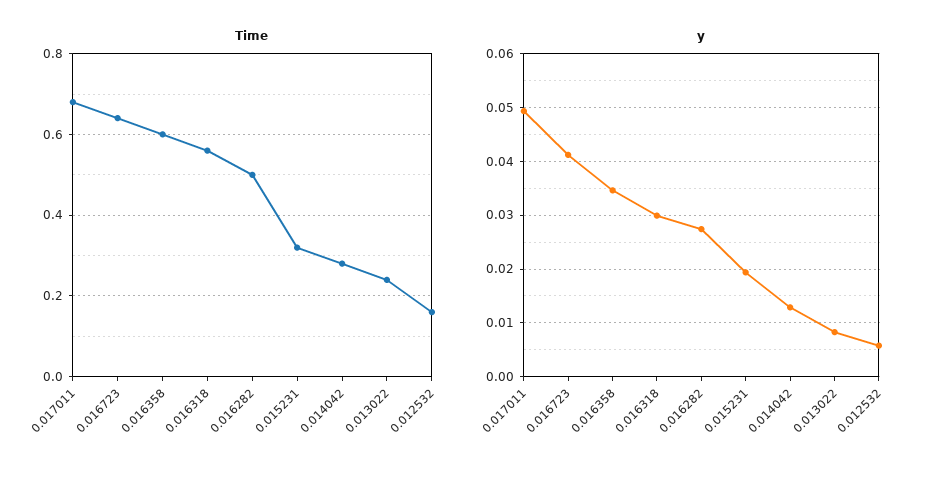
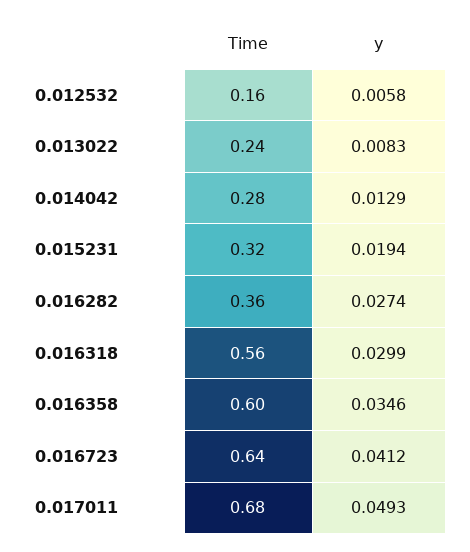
  {
    "Time": {
      "0.017011": 0.68,
      "0.016723": 0.64,
      "0.016358": 0.6,
      "0.016318": 0.56,
-     "0.016282": 0.5,
+     "0.016282": 0.36,
      "0.015231": 0.32,
      "0.014042": 0.28,
      "0.013022": 0.24,
      "0.012532": 0.16
    },
    "y": {
      "0.017011": 0.0493,
      "0.016723": 0.0412,
      "0.016358": 0.0346,
      "0.016318": 0.0299,
      "0.016282": 0.0274,
      "0.015231": 0.0194,
      "0.014042": 0.0129,
      "0.013022": 0.0083,
      "0.012532": 0.0058
    }
  }

